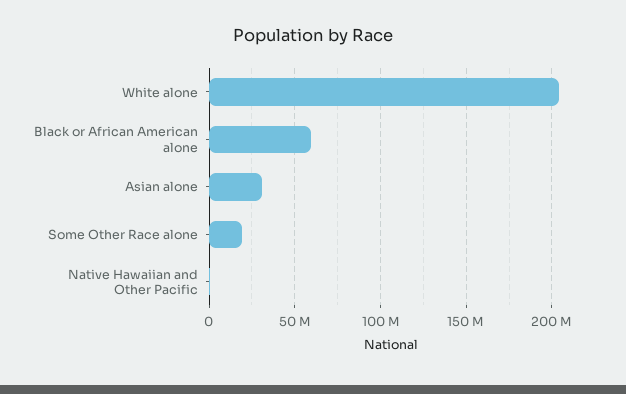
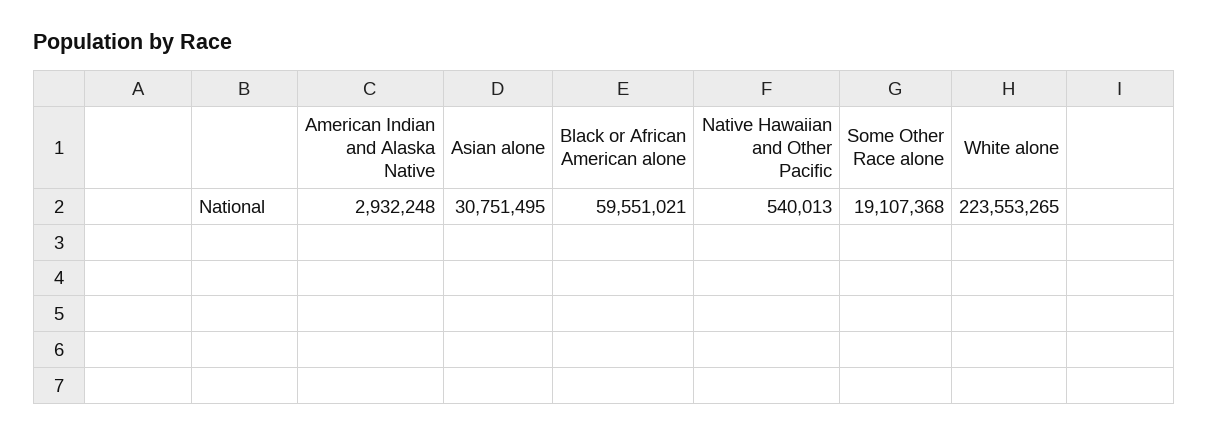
  {
-   "White alone": 205000000,
+   "White alone": 223553265,
    "Black or African American alone": 59551021,
    "Asian alone": 30751495,
    "Some Other Race alone": 19107368,
-   "Native Hawaiian and Other Pacific": 540013
+   "Native Hawaiian and Other Pacific": 540013,
+   "American Indian and Alaska Native": 2932248
  }

